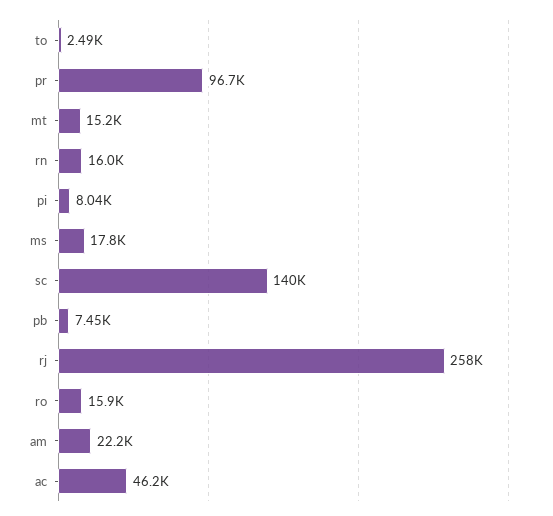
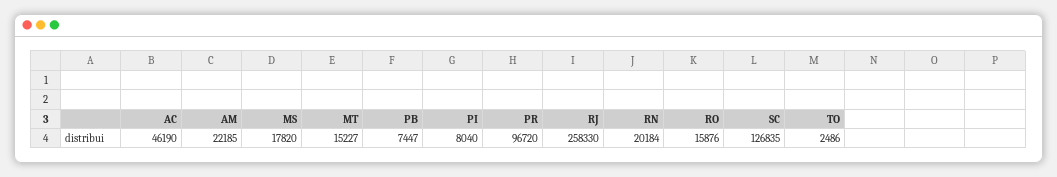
  {
    "to": 2486,
    "pr": 96720,
    "mt": 15227,
-   "rn": 16000,
+   "rn": 20184,
    "pi": 8040,
    "ms": 17820,
-   "sc": 140000,
+   "sc": 126835,
    "pb": 7447,
    "rj": 258330,
    "ro": 15876,
    "am": 22185,
    "ac": 46190
  }

